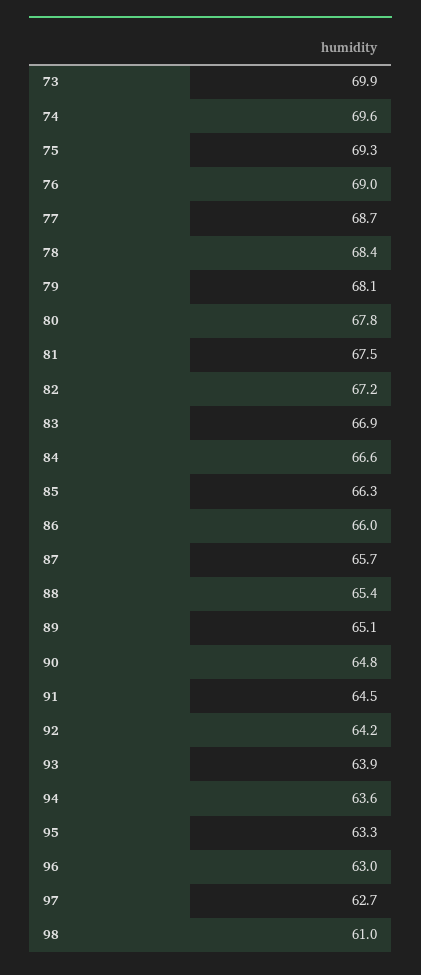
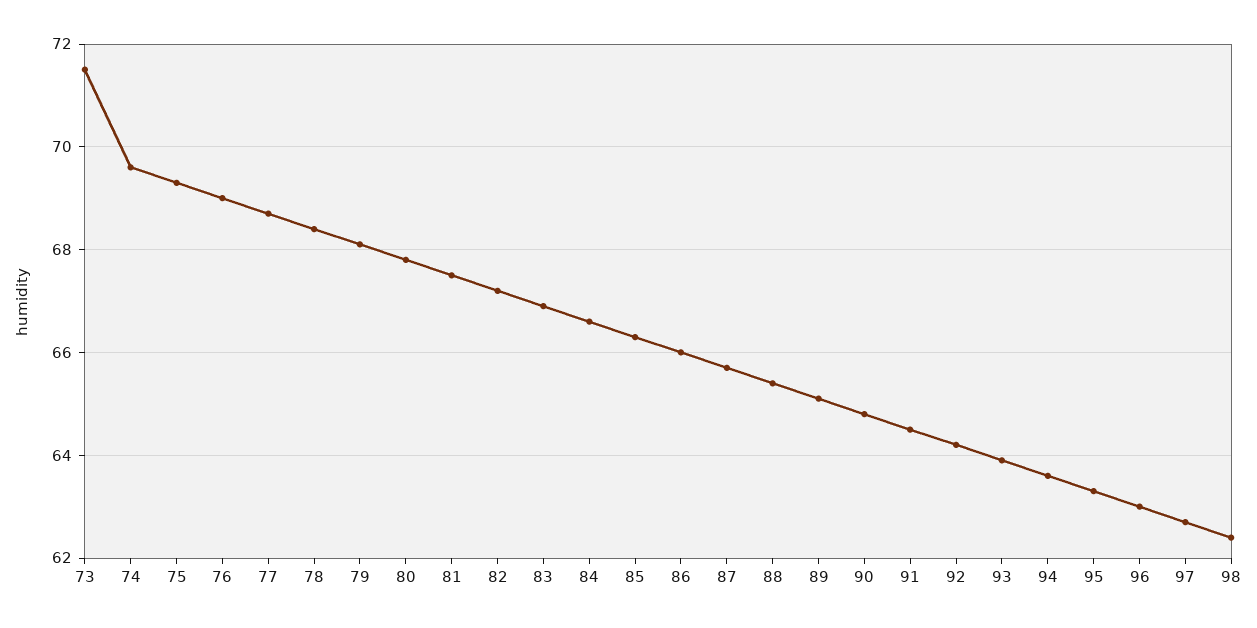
  {
-   "73": 69.9,
+   "73": 71.5,
    "74": 69.6,
    "75": 69.3,
    "76": 69,
    "77": 68.7,
    "78": 68.4,
    "79": 68.1,
    "80": 67.8,
    "81": 67.5,
    "82": 67.2,
    "83": 66.9,
    "84": 66.6,
    "85": 66.3,
    "86": 66,
    "87": 65.7,
    "88": 65.4,
    "89": 65.1,
    "90": 64.8,
    "91": 64.5,
    "92": 64.2,
    "93": 63.9,
    "94": 63.6,
    "95": 63.3,
    "96": 63,
    "97": 62.7,
-   "98": 61
+   "98": 62.5
  }

